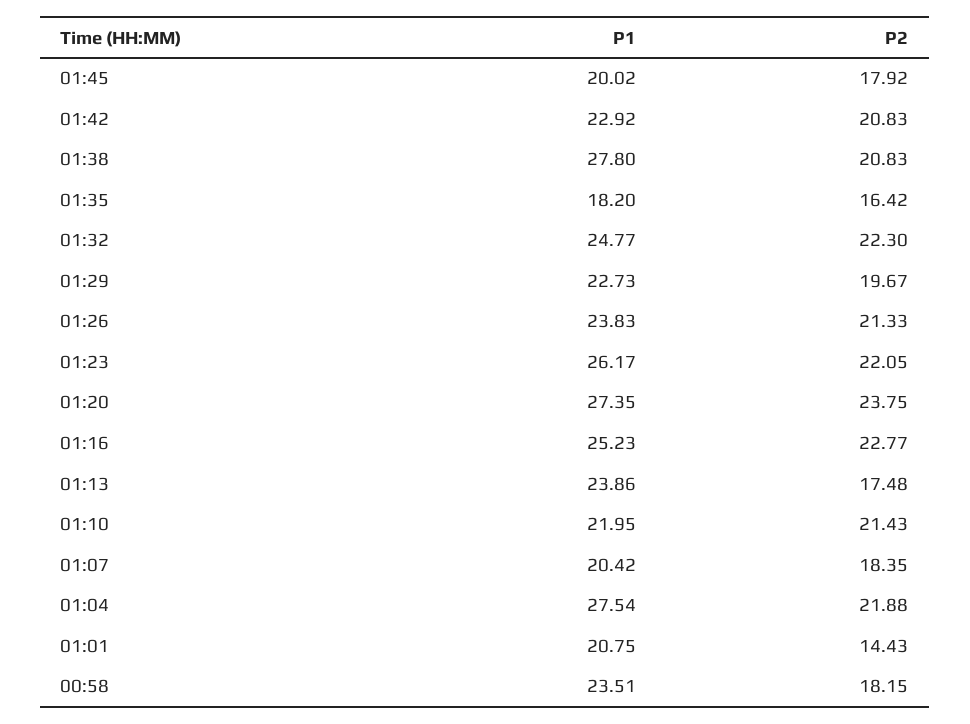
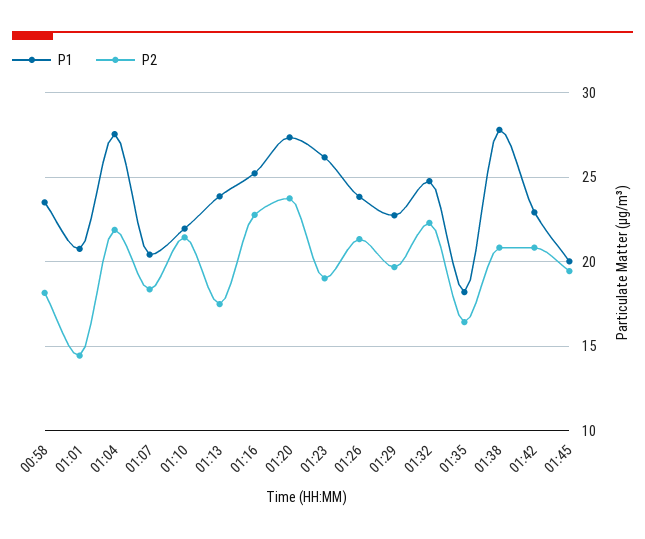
  {
    "P1": {
      "01:45": 20.02,
      "01:42": 22.92,
      "01:38": 27.8,
      "01:35": 18.2,
      "01:32": 24.77,
      "01:29": 22.73,
      "01:26": 23.83,
      "01:23": 26.17,
      "01:20": 27.35,
      "01:16": 25.23,
      "01:13": 23.86,
      "01:10": 21.95,
      "01:07": 20.42,
      "01:04": 27.54,
      "01:01": 20.75,
      "00:58": 23.51
    },
    "P2": {
-     "01:45": 17.92,
+     "01:45": 19.5,
      "01:42": 20.83,
      "01:38": 20.83,
      "01:35": 16.42,
      "01:32": 22.3,
      "01:29": 19.67,
      "01:26": 21.33,
-     "01:23": 22.05,
+     "01:23": 19,
      "01:20": 23.75,
      "01:16": 22.77,
      "01:13": 17.48,
      "01:10": 21.43,
      "01:07": 18.35,
      "01:04": 21.88,
      "01:01": 14.43,
      "00:58": 18.15
    }
  }

